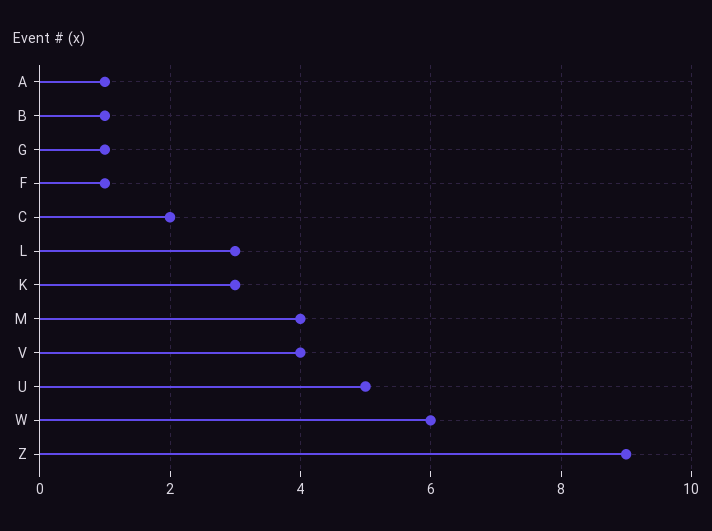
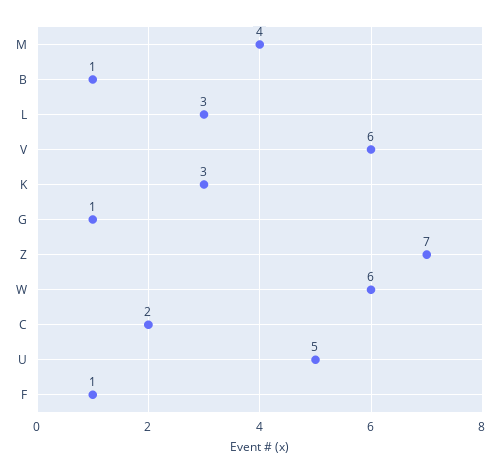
  {
-   "A": 1,
    "B": 1,
    "G": 1,
    "F": 1,
    "C": 2,
    "L": 3,
    "K": 3,
    "M": 4,
-   "V": 4,
+   "V": 6,
    "U": 5,
    "W": 6,
-   "Z": 9
+   "Z": 7
  }

